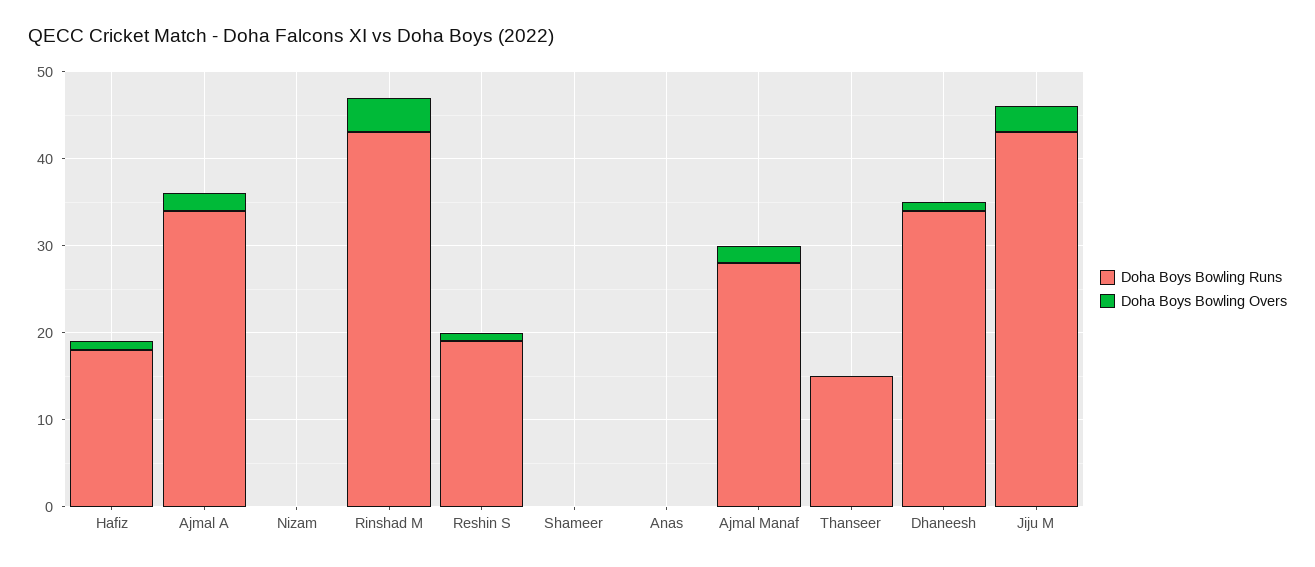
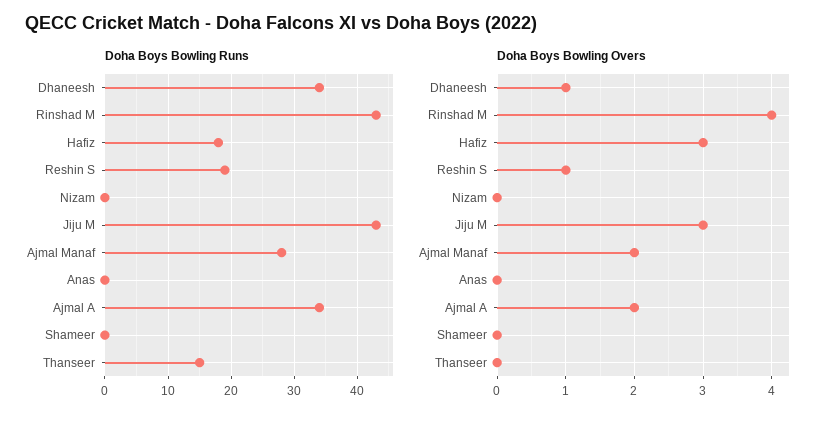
  {
    "Doha Boys Bowling Runs": {
      "Hafiz": 18,
      "Ajmal A": 34,
      "Nizam": 0,
      "Rinshad M": 43,
      "Reshin S": 19,
      "Shameer": 0,
      "Anas": 0,
      "Ajmal Manaf": 28,
      "Thanseer": 15,
      "Dhaneesh": 34,
      "Jiju M": 43
    },
    "Doha Boys Bowling Overs": {
-     "Hafiz": 1,
+     "Hafiz": 3,
      "Ajmal A": 2,
      "Nizam": 0,
      "Rinshad M": 4,
      "Reshin S": 1,
      "Shameer": 0,
      "Anas": 0,
      "Ajmal Manaf": 2,
      "Thanseer": 0,
      "Dhaneesh": 1,
      "Jiju M": 3
    }
  }

